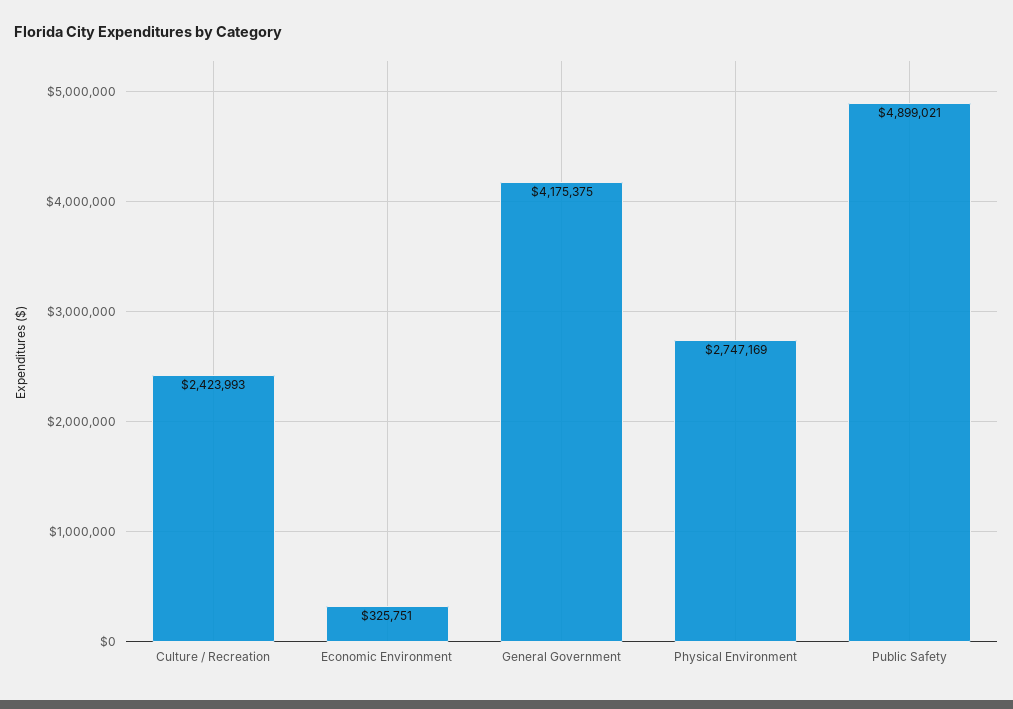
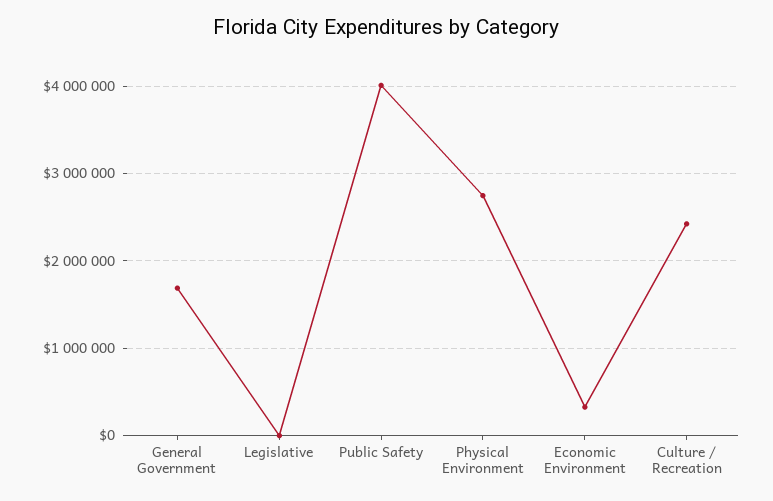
  {
    "Culture / Recreation": 2423993,
    "Economic Environment": 325751,
-   "General Government": 4175375,
+   "General Government": 1700000,
    "Physical Environment": 2747169,
-   "Public Safety": 4899021
+   "Public Safety": 4000000,
+   "Legislative": 0
  }

